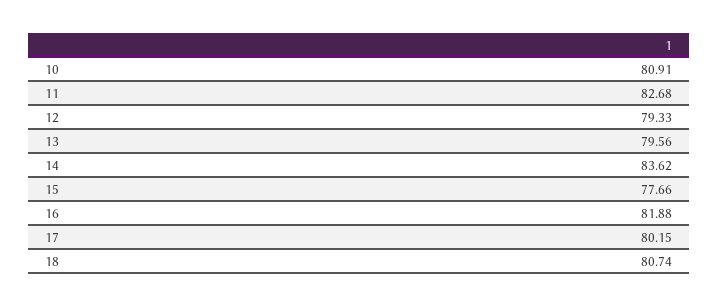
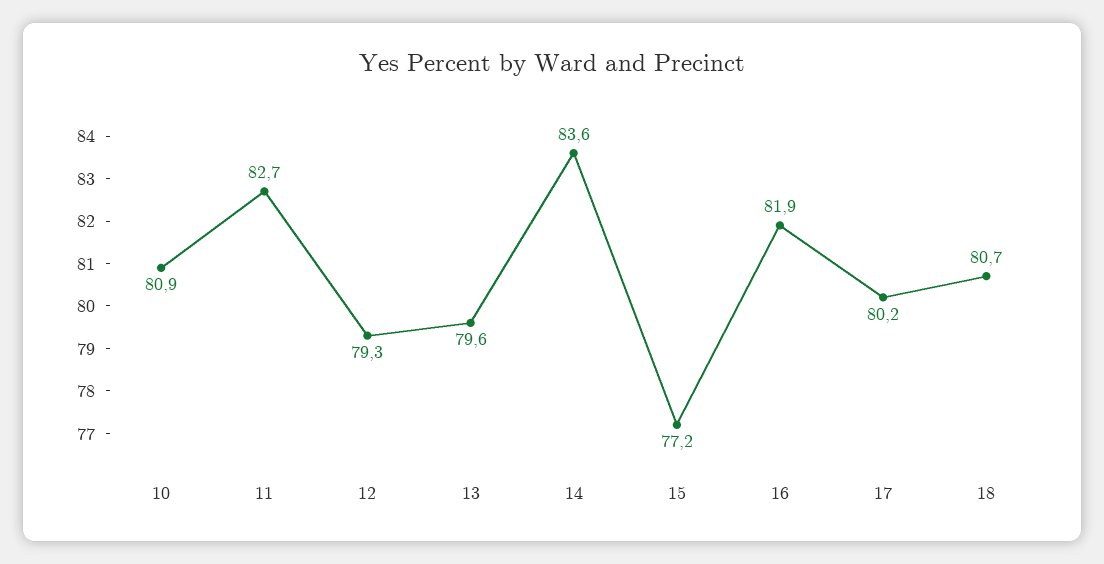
  {
    "10": 80.91,
    "11": 82.68,
    "12": 79.33,
    "13": 79.56,
    "14": 83.62,
-   "15": 77.66,
+   "15": 77.2,
    "16": 81.88,
    "17": 80.15,
    "18": 80.74
  }

